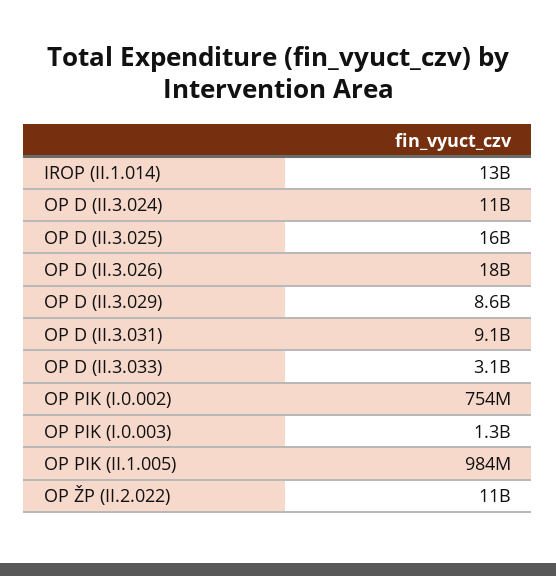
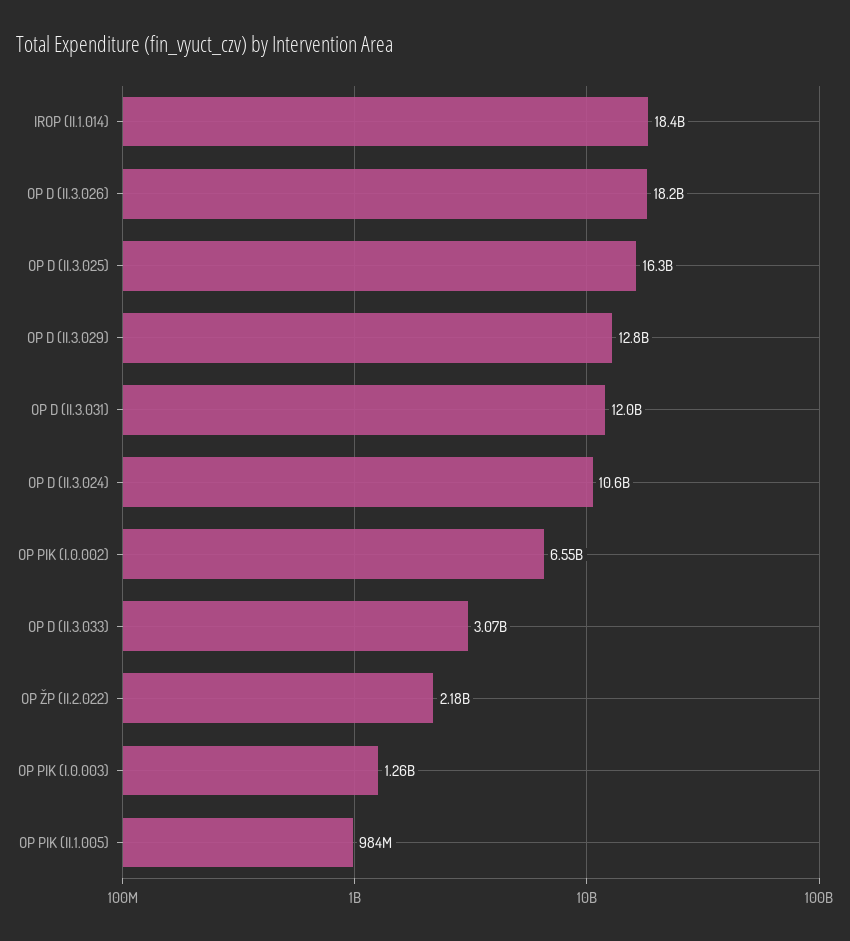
  {
-   "IROP (II.1.014)": 13000000000,
+   "IROP (II.1.014)": 18400000000,
    "OP D (II.3.024)": 10600000000,
    "OP D (II.3.025)": 16300000000,
    "OP D (II.3.026)": 18200000000,
-   "OP D (II.3.029)": 8600000000,
+   "OP D (II.3.029)": 12800000000,
-   "OP D (II.3.031)": 9100000000,
+   "OP D (II.3.031)": 12000000000,
    "OP D (II.3.033)": 3070000000,
-   "OP PIK (I.0.002)": 754000000,
+   "OP PIK (I.0.002)": 6550000000,
    "OP PIK (I.0.003)": 1260000000,
    "OP PIK (II.1.005)": 984000000,
-   "OP ŽP (II.2.022)": 11000000000
+   "OP ŽP (II.2.022)": 2180000000
  }

